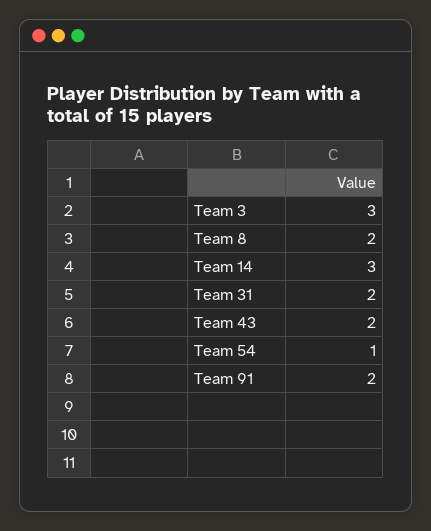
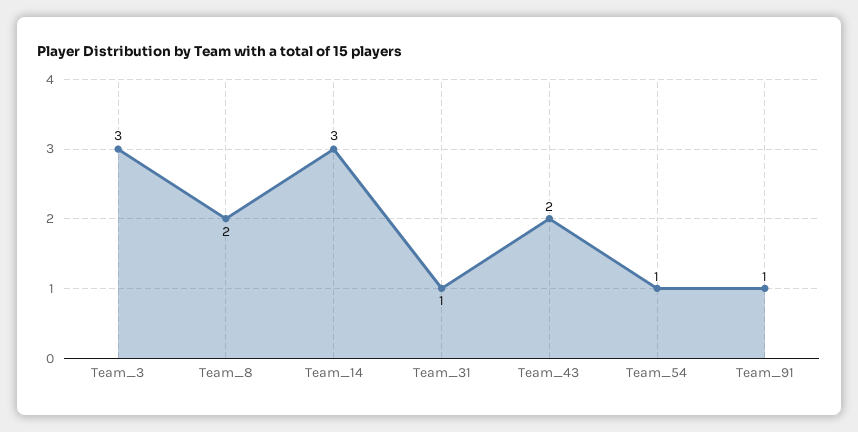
  {
    "Team 3": 3,
    "Team 8": 2,
    "Team 14": 3,
-   "Team 31": 2,
+   "Team 31": 1,
    "Team 43": 2,
    "Team 54": 1,
-   "Team 91": 2
+   "Team 91": 1
  }

